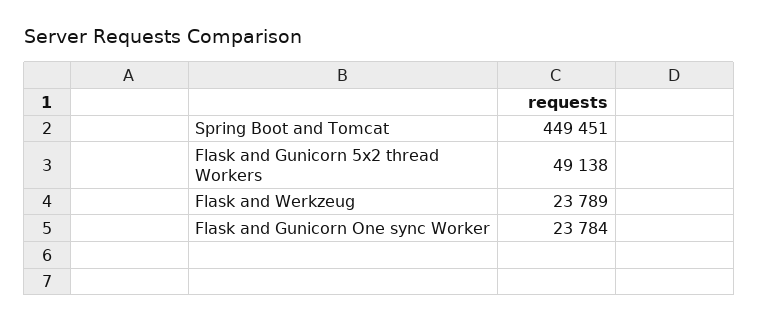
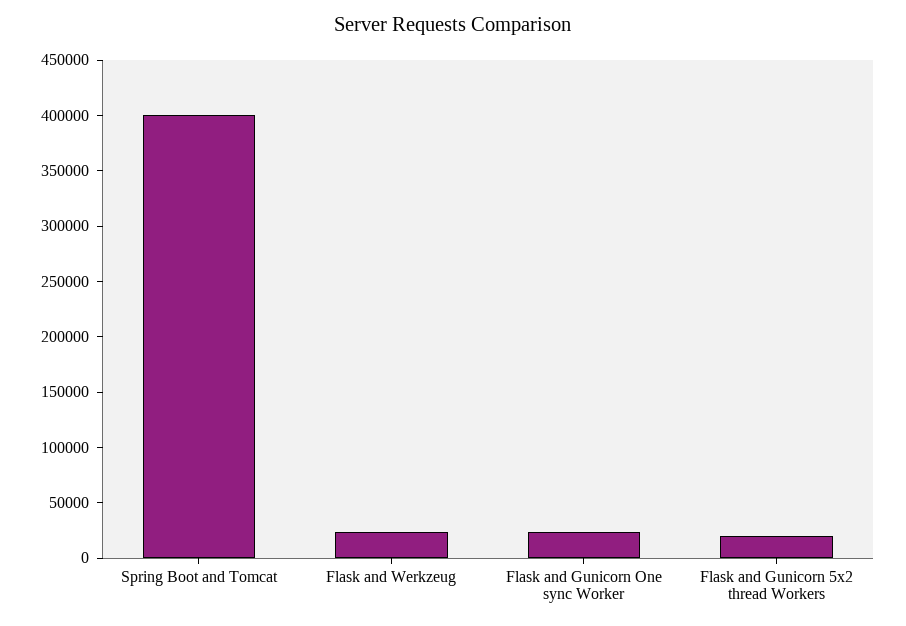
  {
-   "Spring Boot and Tomcat": 449451,
+   "Spring Boot and Tomcat": 400000,
-   "Flask and Gunicorn 5x2 thread Workers": 49138,
+   "Flask and Gunicorn 5x2 thread Workers": 20000,
    "Flask and Werkzeug": 23789,
    "Flask and Gunicorn One sync Worker": 23784
  }

